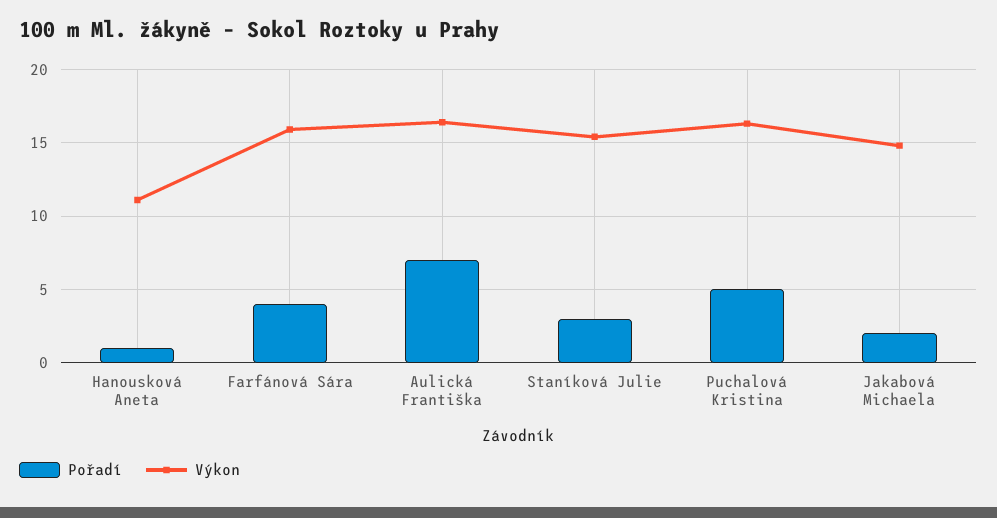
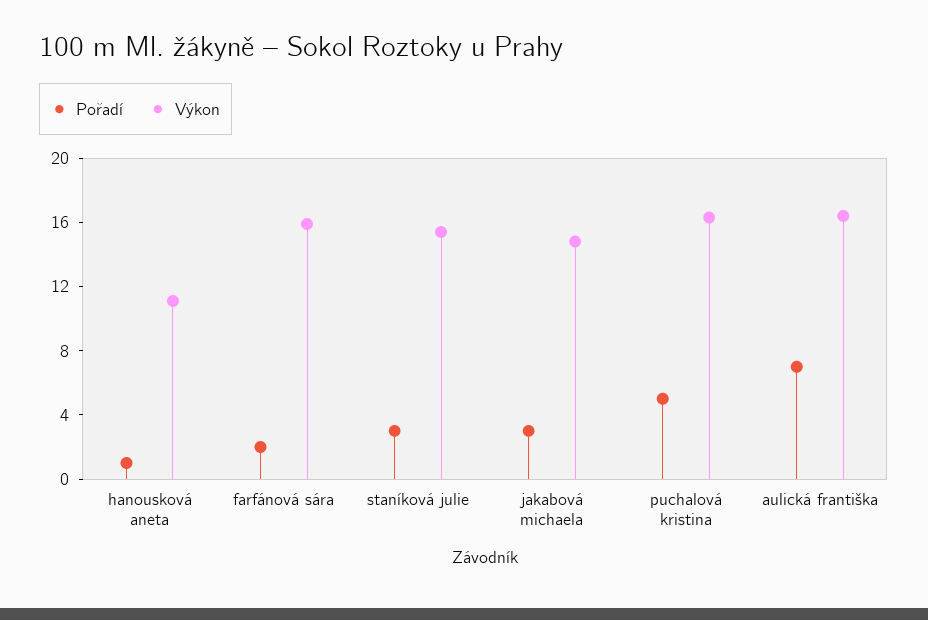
  {
    "Pořadí": {
      "Hanousková Aneta": 1,
-     "Farfánová Sára": 4,
+     "Farfánová Sára": 2,
      "Aulická Františka": 7,
      "Staníková Julie": 3,
      "Puchalová Kristina": 5,
-     "Jakabová Michaela": 2
+     "Jakabová Michaela": 3
    },
    "Výkon": {
      "Hanousková Aneta": 11,
      "Farfánová Sára": 16,
      "Aulická Františka": 16.5,
      "Staníková Julie": 15.5,
      "Puchalová Kristina": 16.5,
      "Jakabová Michaela": 15
    }
  }

